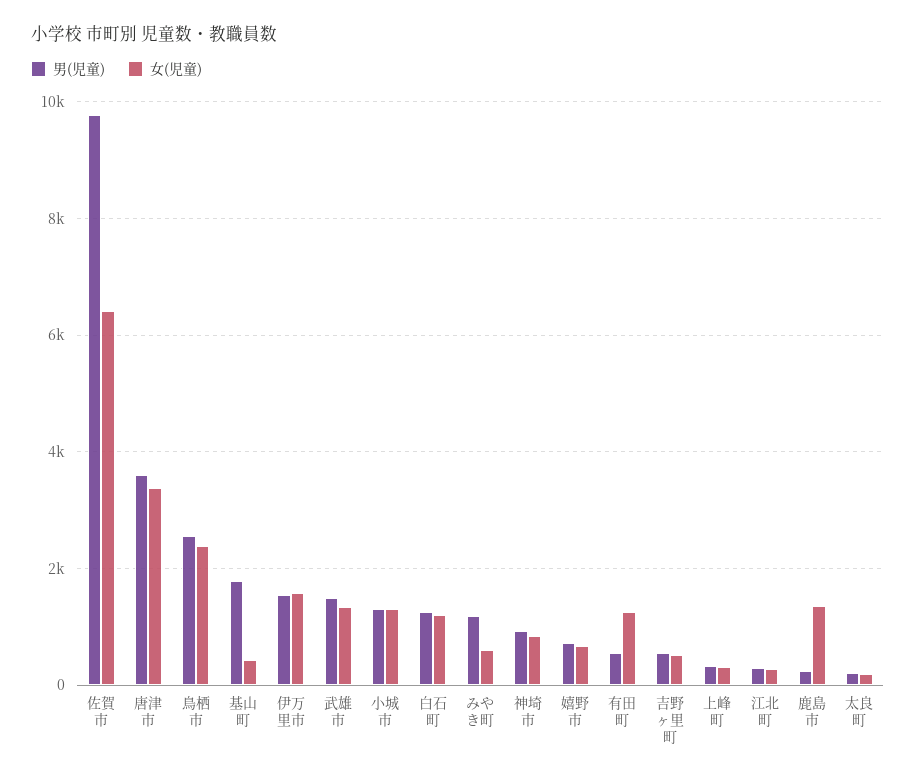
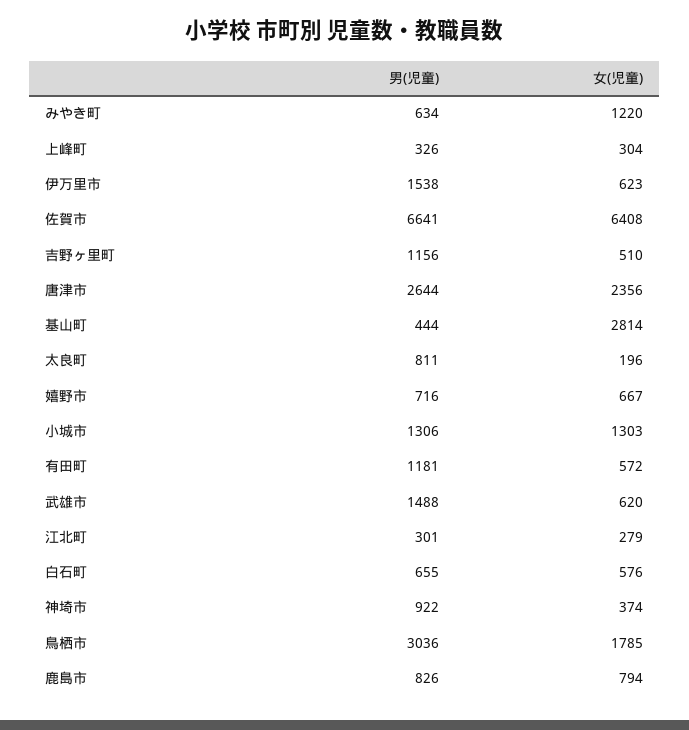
  {
    "男(児童)": {
-     "佐賀市": 9800,
+     "佐賀市": 6641,
-     "唐津市": 3600,
+     "唐津市": 2644,
-     "鳥栖市": 2600,
+     "鳥栖市": 3036,
-     "基山町": 1800,
+     "基山町": 444,
      "伊万里市": 1538,
      "武雄市": 1488,
      "小城市": 1306,
-     "白石町": 1200,
+     "白石町": 655,
-     "みやき町": 1200,
+     "みやき町": 634,
      "神埼市": 922,
      "嬉野市": 716,
-     "有田町": 600,
+     "有田町": 1181,
-     "吉野ヶ里町": 600,
+     "吉野ヶ里町": 1156,
      "上峰町": 326,
      "江北町": 301,
-     "鹿島市": 200,
+     "鹿島市": 826,
-     "太良町": 200
+     "太良町": 811
    },
    "女(児童)": {
      "佐賀市": 6408,
-     "唐津市": 3400,
+     "唐津市": 2356,
-     "鳥栖市": 2400,
+     "鳥栖市": 1785,
-     "基山町": 400,
+     "基山町": 2814,
-     "伊万里市": 1600,
+     "伊万里市": 623,
-     "武雄市": 1400,
+     "武雄市": 620,
      "小城市": 1303,
-     "白石町": 1200,
+     "白石町": 576,
-     "みやき町": 600,
+     "みやき町": 1220,
-     "神埼市": 800,
+     "神埼市": 374,
      "嬉野市": 667,
-     "有田町": 1200,
+     "有田町": 572,
      "吉野ヶ里町": 510,
      "上峰町": 304,
      "江北町": 279,
-     "鹿島市": 1400,
+     "鹿島市": 794,
      "太良町": 196
    }
  }

